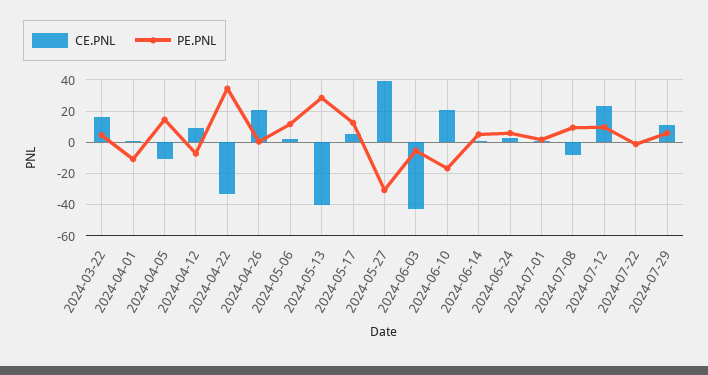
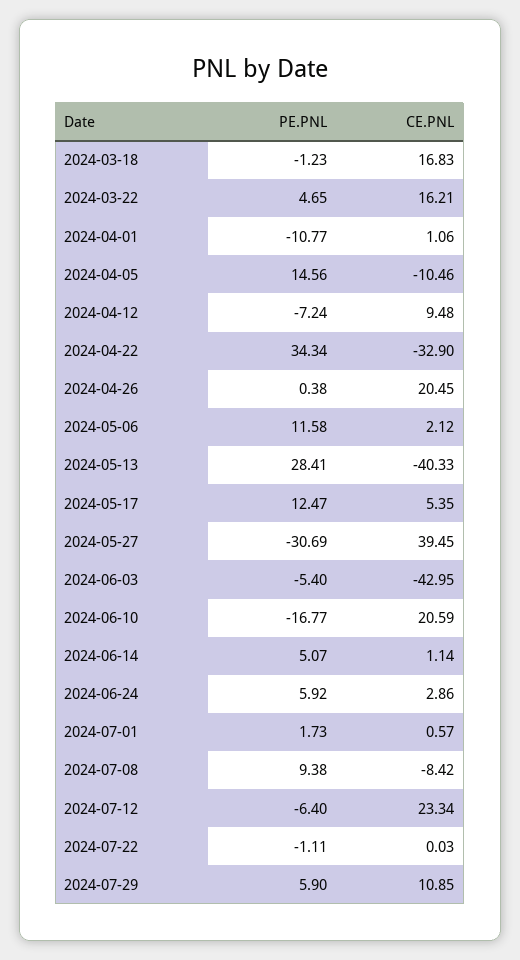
  {
    "CE.PNL": {
      "2024-03-22": 16.21,
      "2024-04-01": 1.06,
      "2024-04-05": -10.46,
      "2024-04-12": 9.48,
      "2024-04-22": -32.9,
      "2024-04-26": 20.45,
      "2024-05-06": 2.12,
      "2024-05-13": -40.33,
      "2024-05-17": 5.35,
      "2024-05-27": 39.45,
      "2024-06-03": -42.95,
      "2024-06-10": 20.59,
      "2024-06-14": 1.14,
      "2024-06-24": 2.86,
      "2024-07-01": 0.57,
      "2024-07-08": -8.42,
      "2024-07-12": 23.34,
      "2024-07-22": 0.03,
-     "2024-07-29": 10.85
+     "2024-07-29": 10.85,
+     "2024-03-18": 16.83
    },
    "PE.PNL": {
      "2024-03-22": 4.65,
      "2024-04-01": -10.77,
      "2024-04-05": 14.56,
      "2024-04-12": -7.24,
      "2024-04-22": 34.34,
      "2024-04-26": 0.38,
      "2024-05-06": 11.58,
      "2024-05-13": 28.41,
      "2024-05-17": 12.47,
      "2024-05-27": -30.69,
      "2024-06-03": -5.4,
      "2024-06-10": -16.77,
      "2024-06-14": 5.07,
      "2024-06-24": 5.92,
      "2024-07-01": 1.73,
      "2024-07-08": 9.38,
-     "2024-07-12": 10,
+     "2024-07-12": -6.4,
      "2024-07-22": -1.11,
-     "2024-07-29": 5.9
+     "2024-07-29": 5.9,
+     "2024-03-18": -1.23
    }
  }

